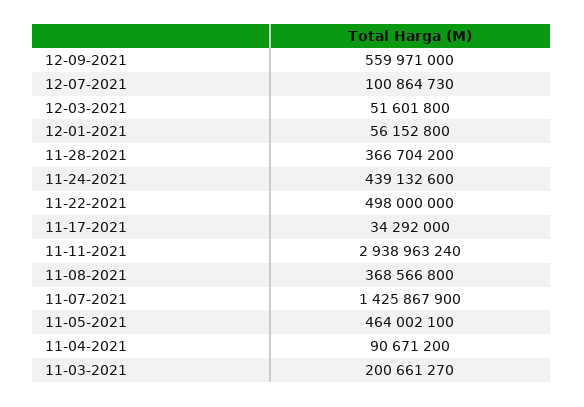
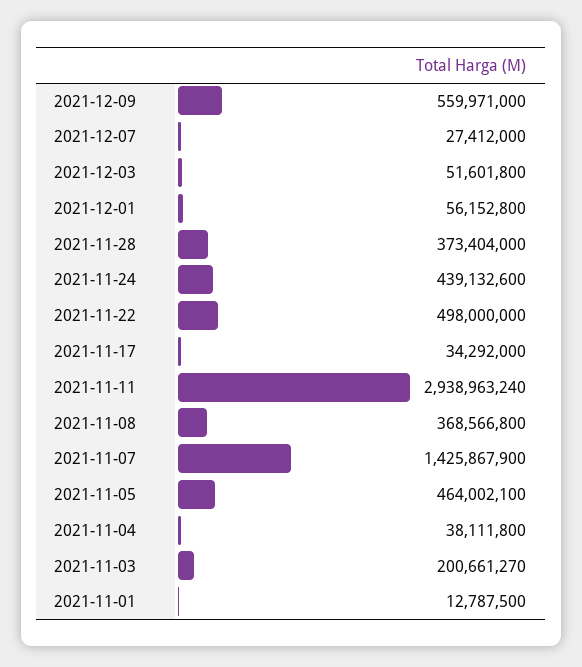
  {
    "12-09-2021": 559971000,
-   "12-07-2021": 100864730,
+   "12-07-2021": 27412000,
    "12-03-2021": 51601800,
    "12-01-2021": 56152800,
-   "11-28-2021": 366704200,
+   "11-28-2021": 373404000,
    "11-24-2021": 439132600,
    "11-22-2021": 498000000,
    "11-17-2021": 34292000,
    "11-11-2021": 2938963240,
    "11-08-2021": 368566800,
    "11-07-2021": 1425867900,
    "11-05-2021": 464002100,
-   "11-04-2021": 90671200,
+   "11-04-2021": 38111800,
-   "11-03-2021": 200661270
+   "11-03-2021": 200661270,
+   "2021-11-01": 12787500
  }

